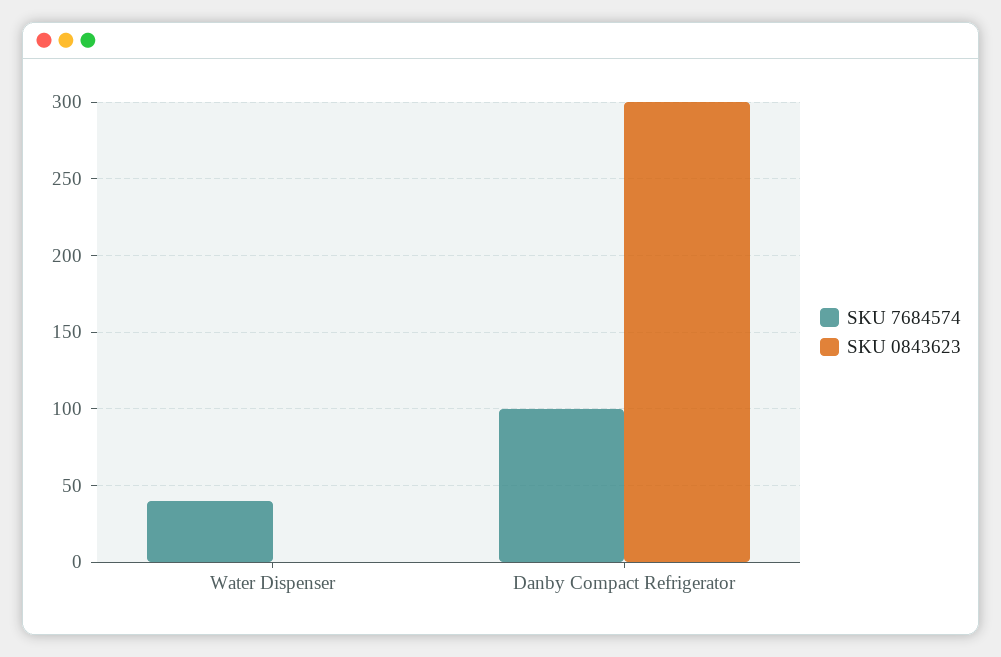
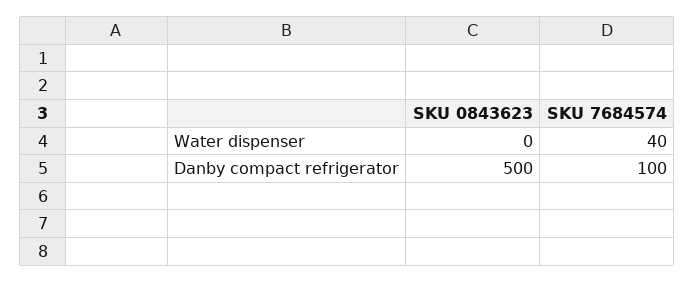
  {
    "SKU 7684574": {
      "Water Dispenser": 40,
      "Danby Compact Refrigerator": 100
    },
    "SKU 0843623": {
      "Water Dispenser": 0,
-     "Danby Compact Refrigerator": 300
+     "Danby Compact Refrigerator": 500
    }
  }

